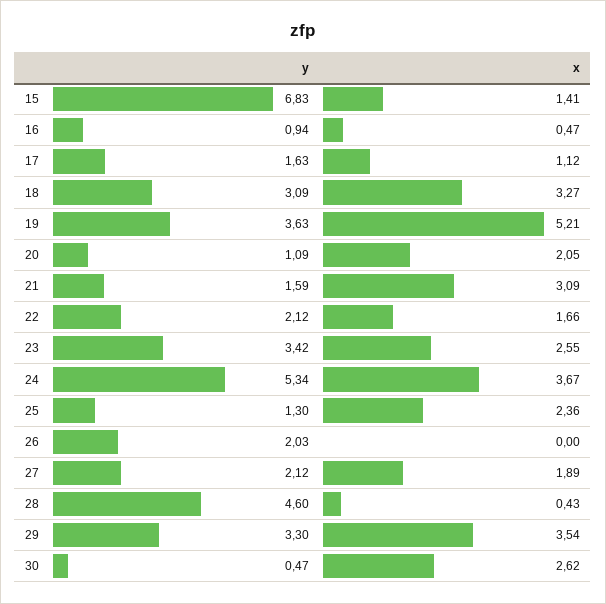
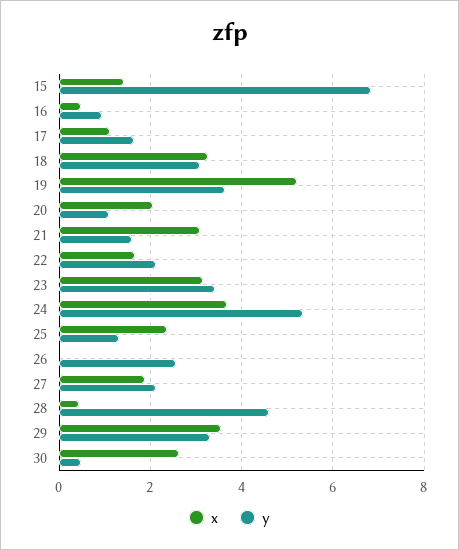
  {
    "y": {
      "15": 6.83,
      "16": 0.94,
      "17": 1.63,
      "18": 3.09,
      "19": 3.63,
      "20": 1.09,
      "21": 1.59,
      "22": 2.12,
      "23": 3.42,
      "24": 5.34,
      "25": 1.3,
-     "26": 2.03,
+     "26": 2.6,
      "27": 2.12,
      "28": 4.6,
      "29": 3.3,
      "30": 0.47
    },
    "x": {
      "15": 1.41,
      "16": 0.47,
      "17": 1.12,
      "18": 3.27,
      "19": 5.21,
      "20": 2.05,
      "21": 3.09,
      "22": 1.66,
-     "23": 2.55,
+     "23": 3.2,
      "24": 3.67,
      "25": 2.36,
      "26": 0,
      "27": 1.89,
      "28": 0.43,
      "29": 3.54,
      "30": 2.62
    }
  }

